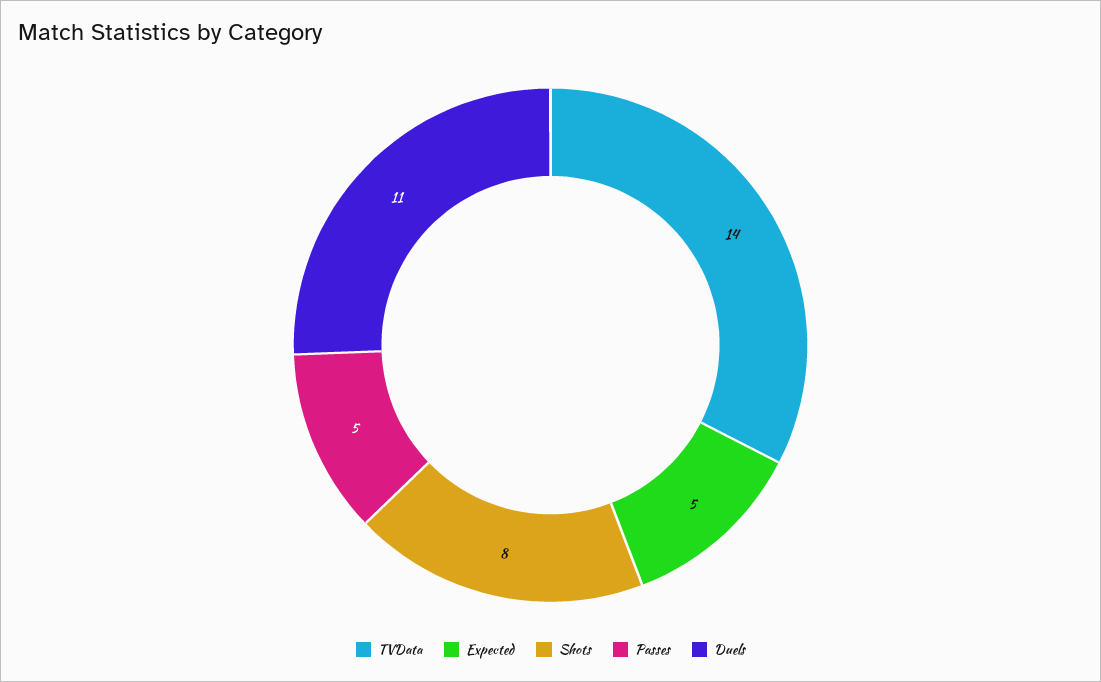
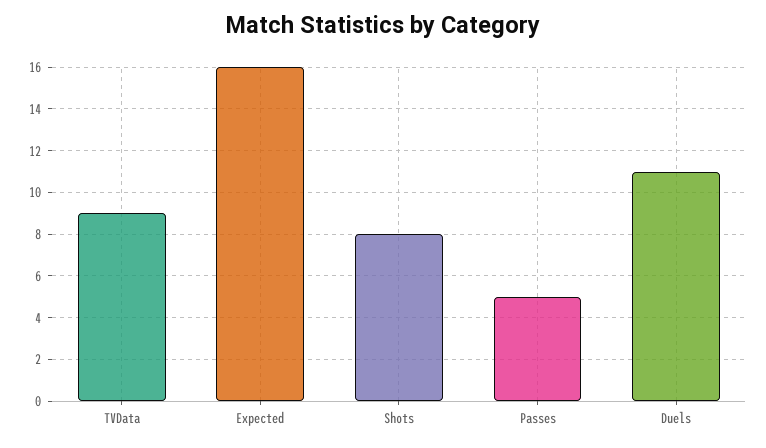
  {
-   "TVData": 14,
+   "TVData": 9,
-   "Expected": 5,
+   "Expected": 16,
    "Shots": 8,
    "Passes": 5,
    "Duels": 11
  }

